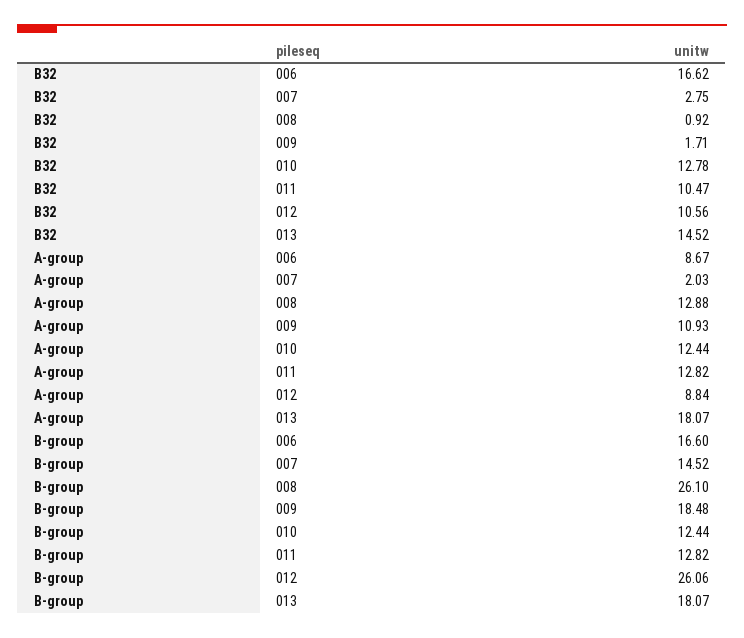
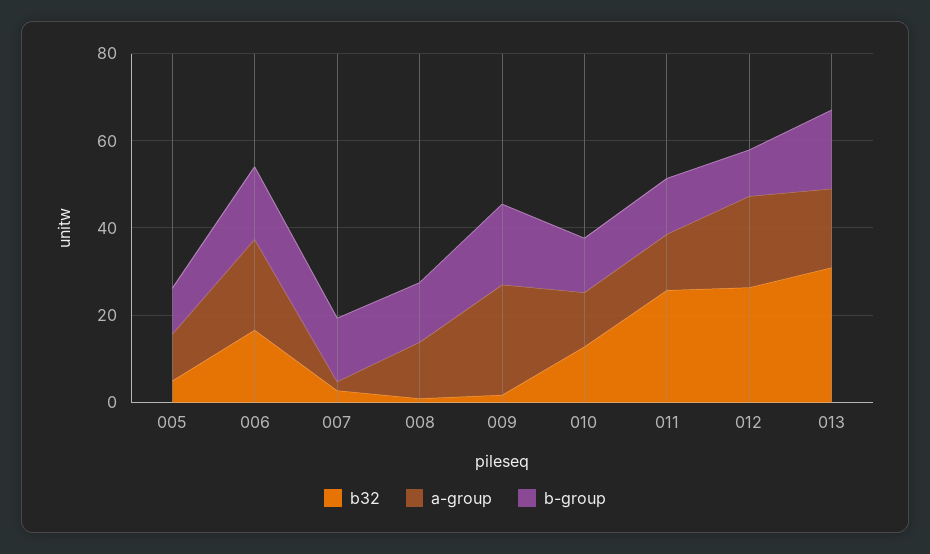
  {
    "B32": {
      "006": 16.62,
      "007": 2.75,
      "008": 0.92,
      "009": 1.71,
      "010": 12.78,
-     "011": 10.47,
+     "011": 25,
-     "012": 10.56,
+     "012": 25,
-     "013": 14.52
+     "013": 30,
+     "005": 5
    },
    "A-group": {
-     "006": 8.67,
+     "006": 20,
      "007": 2.03,
      "008": 12.88,
-     "009": 10.93,
+     "009": 25,
      "010": 12.44,
      "011": 12.82,
-     "012": 8.84,
+     "012": 20,
-     "013": 18.07
+     "013": 18.07,
+     "005": 10
    },
    "B-group": {
      "006": 16.6,
      "007": 14.52,
-     "008": 26.1,
+     "008": 15,
      "009": 18.48,
      "010": 12.44,
      "011": 12.82,
-     "012": 26.06,
+     "012": 10,
-     "013": 18.07
+     "013": 18.07,
+     "005": 10
    }
  }

